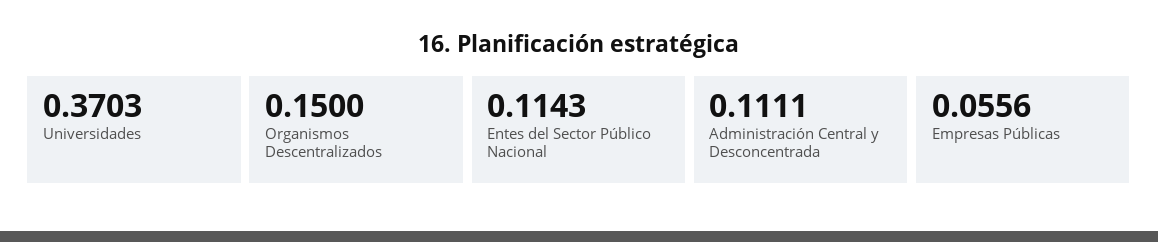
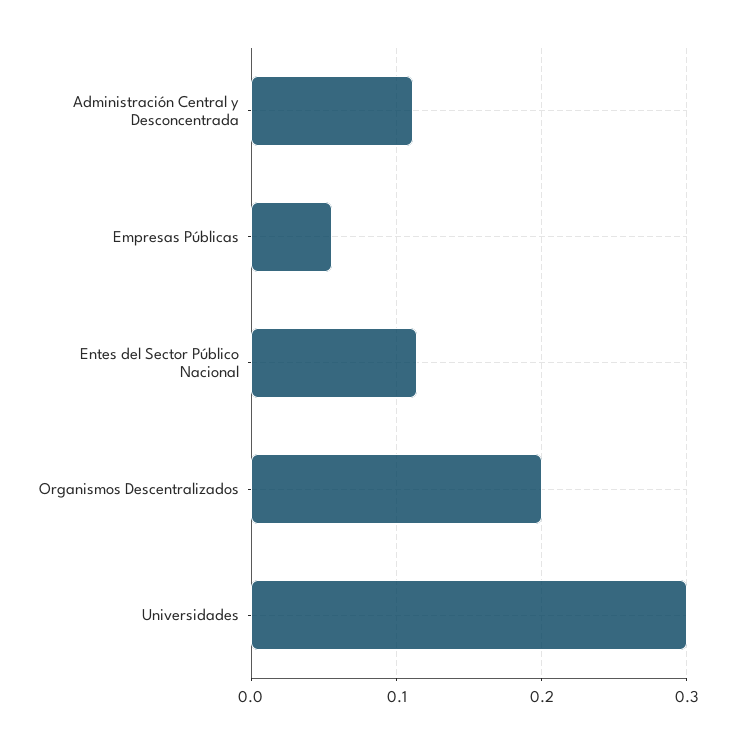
  {
-   "Universidades": 0.3703,
+   "Universidades": 0.3,
-   "Organismos Descentralizados": 0.15,
+   "Organismos Descentralizados": 0.2,
    "Entes del Sector Público Nacional": 0.1143,
    "Administración Central y Desconcentrada": 0.1111,
    "Empresas Públicas": 0.0556
  }

